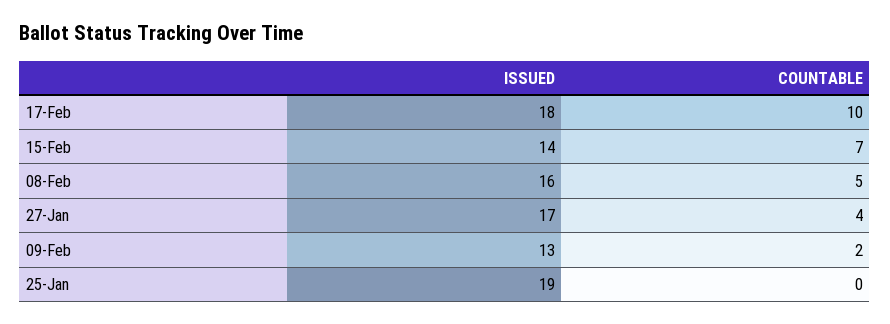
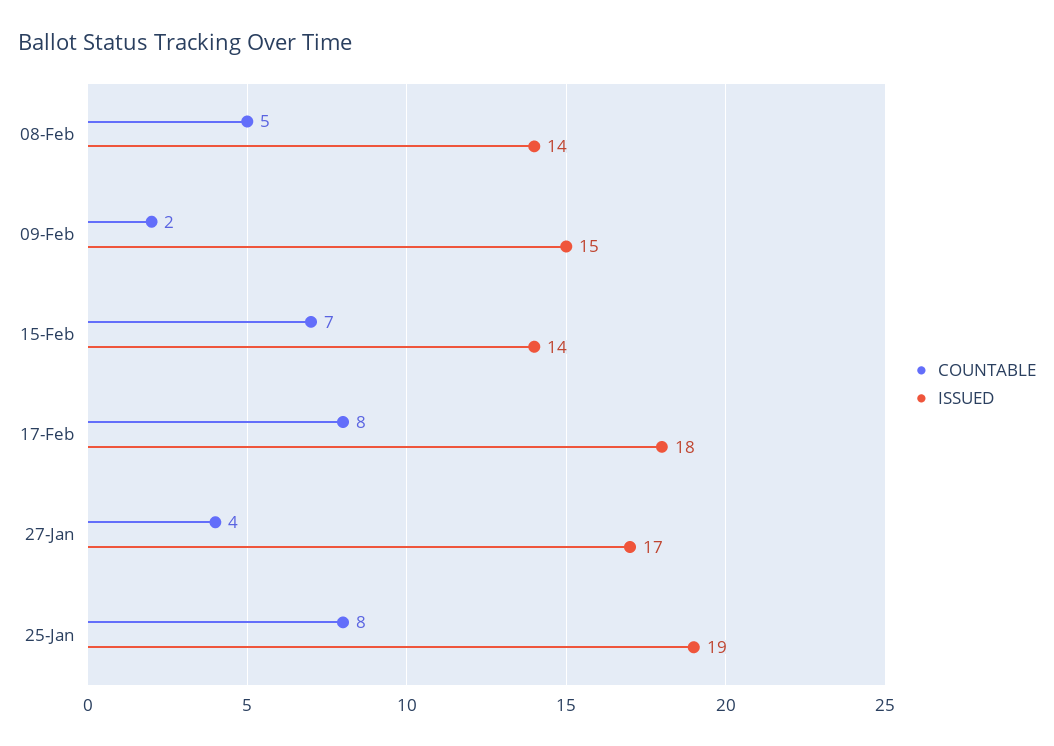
  {
    "ISSUED": {
      "17-Feb": 18,
      "15-Feb": 14,
-     "08-Feb": 16,
+     "08-Feb": 14,
      "27-Jan": 17,
-     "09-Feb": 13,
+     "09-Feb": 15,
      "25-Jan": 19
    },
    "COUNTABLE": {
-     "17-Feb": 10,
+     "17-Feb": 8,
      "15-Feb": 7,
      "08-Feb": 5,
      "27-Jan": 4,
      "09-Feb": 2,
-     "25-Jan": 0
+     "25-Jan": 8
    }
  }

